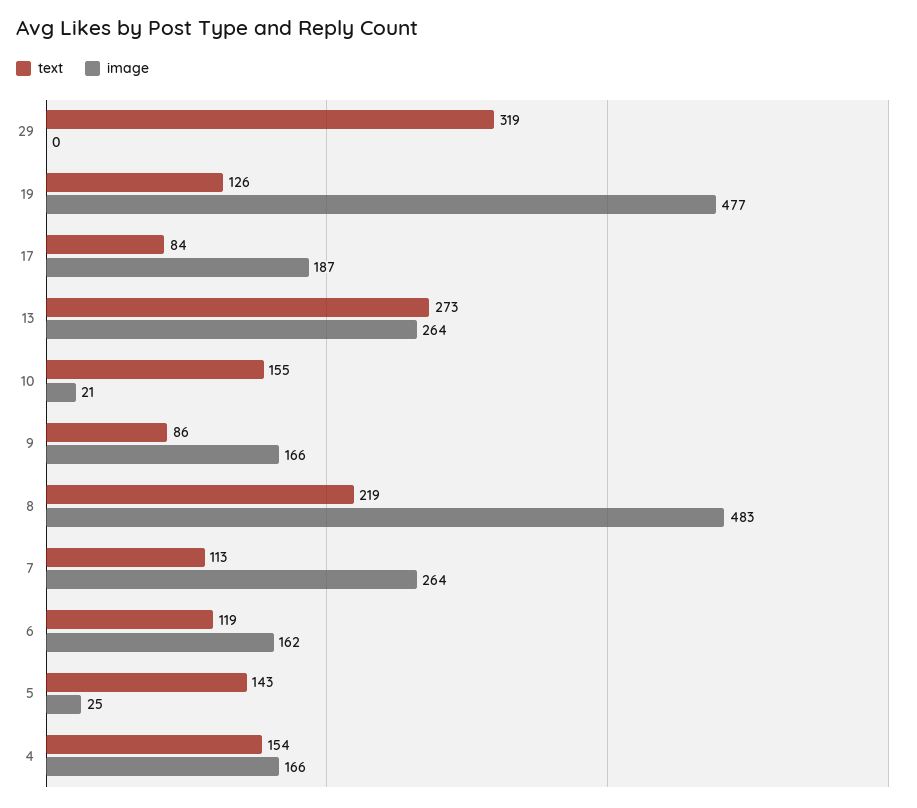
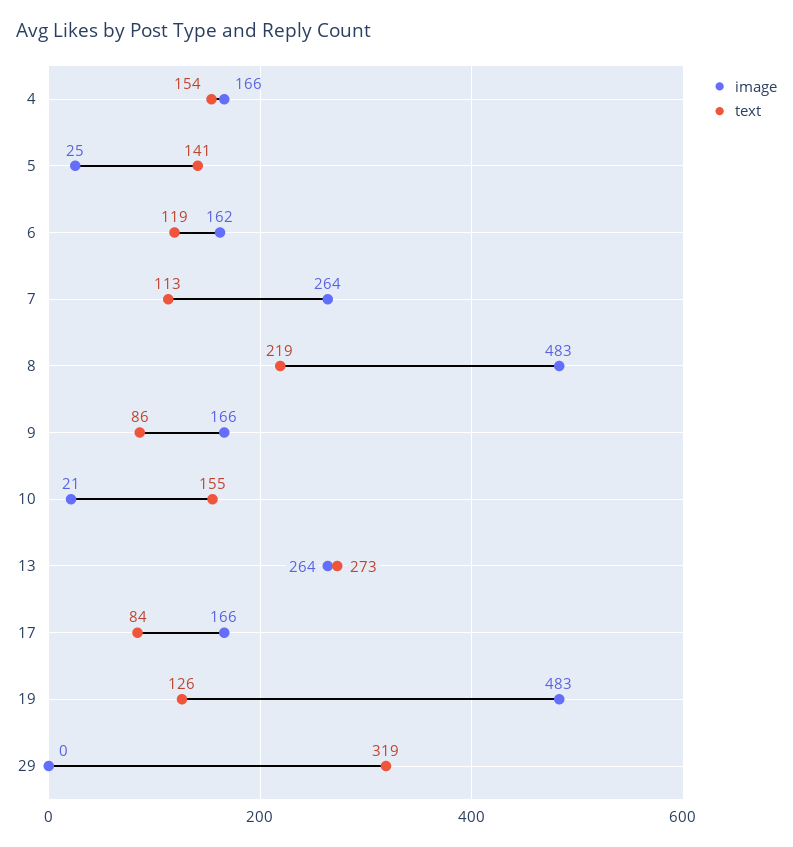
  {
    "text": {
      "29": 319,
      "19": 126,
      "17": 84,
      "13": 273,
      "10": 155,
      "9": 86,
      "8": 219,
      "7": 113,
      "6": 119,
-     "5": 143,
+     "5": 141,
      "4": 154
    },
    "image": {
      "29": 0,
-     "19": 477,
+     "19": 483,
-     "17": 187,
+     "17": 166,
      "13": 264,
      "10": 21,
      "9": 166,
      "8": 483,
      "7": 264,
      "6": 162,
      "5": 25,
      "4": 166
    }
  }

